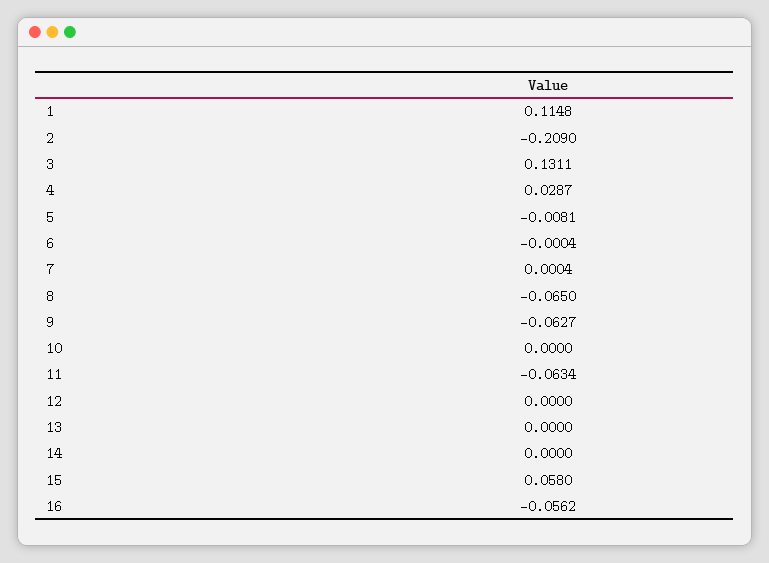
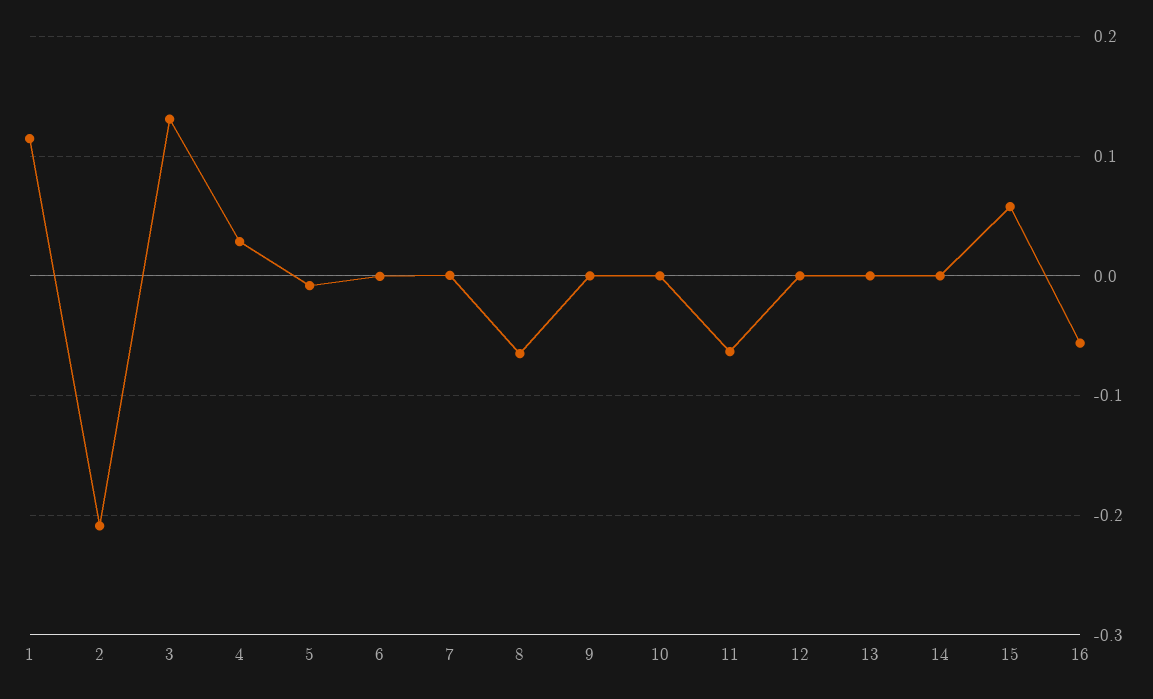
  {
    "1": 0.1148,
    "2": -0.209,
    "3": 0.1311,
    "4": 0.0287,
    "5": -0.0081,
    "6": -0.0004,
    "7": 0.0004,
    "8": -0.065,
-   "9": -0.0627,
+   "9": 0,
    "10": 0,
    "11": -0.0634,
    "12": 0,
    "13": 0,
    "14": 0,
    "15": 0.058,
    "16": -0.0562
  }

